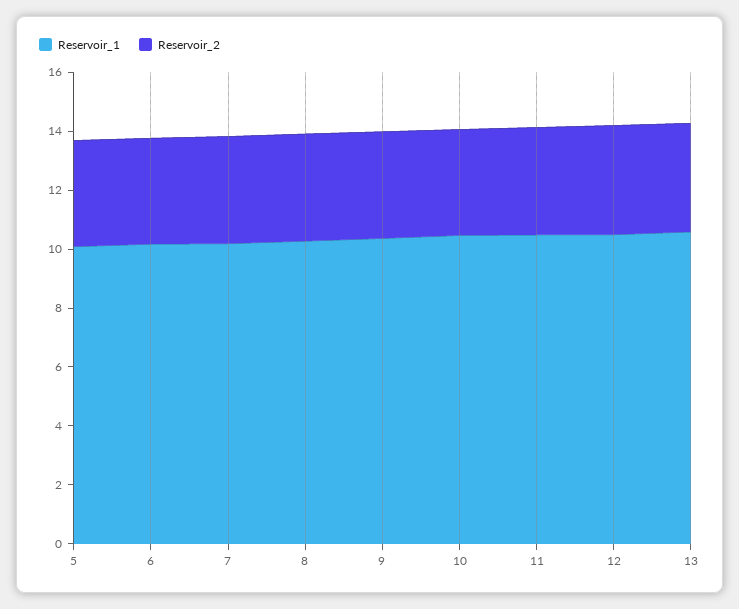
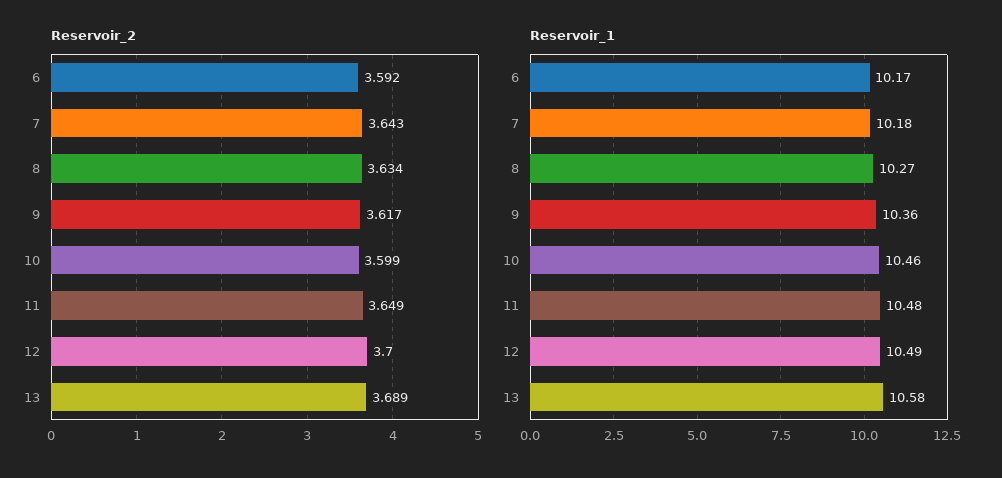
  {
    "Reservoir_1": {
-     "5": 10,
      "6": 10.17,
      "7": 10.18,
      "8": 10.27,
      "9": 10.36,
      "10": 10.46,
      "11": 10.48,
      "12": 10.49,
      "13": 10.58
    },
    "Reservoir_2": {
-     "5": 3.5,
      "6": 3.592,
      "7": 3.643,
      "8": 3.634,
      "9": 3.617,
      "10": 3.599,
      "11": 3.649,
      "12": 3.7,
      "13": 3.689
    }
  }

